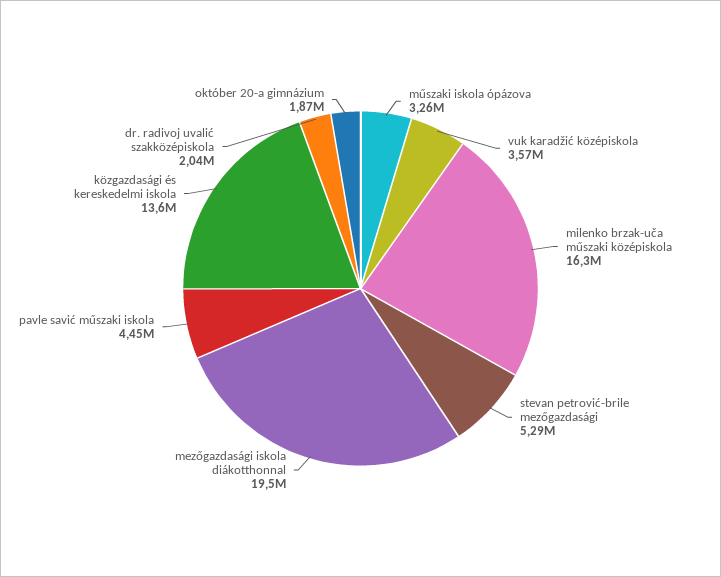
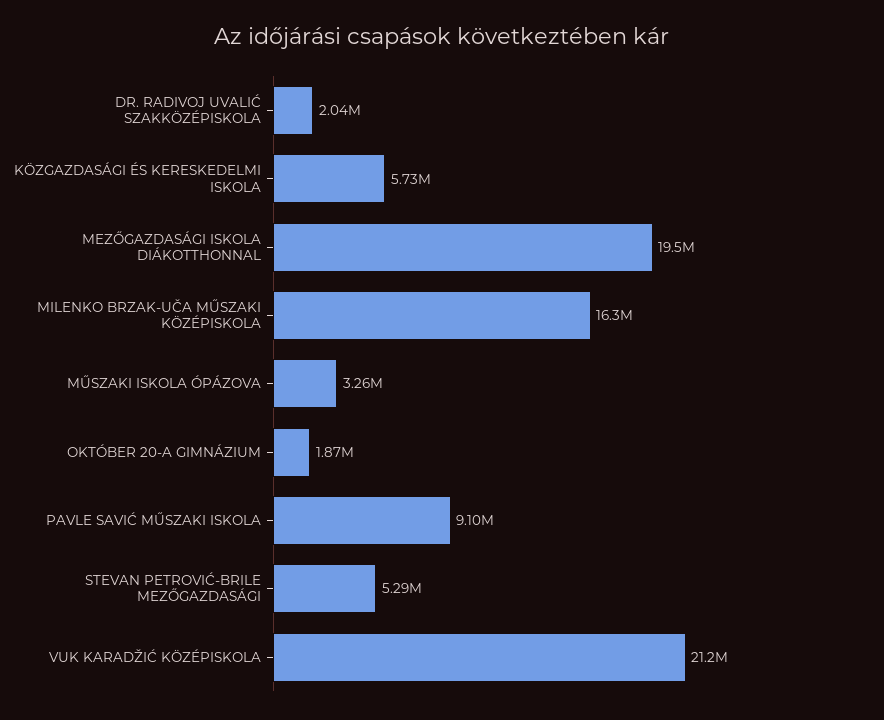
  {
    "műszaki iskola ópázova": 3260000,
-   "vuk karadžić középiskola": 3570000,
+   "vuk karadžić középiskola": 21200000,
    "milenko brzak-uča műszaki középiskola": 16300000,
    "stevan petrović-brile mezőgazdasági": 5290000,
    "mezőgazdasági iskola diákotthonnal": 19500000,
-   "pavle savić műszaki iskola": 4450000,
+   "pavle savić műszaki iskola": 9100000,
-   "közgazdasági és kereskedelmi iskola": 13600000,
+   "közgazdasági és kereskedelmi iskola": 5730000,
    "dr. radivoj uvalić szakközépiskola": 2040000,
    "október 20-a gimnázium": 1870000
  }

